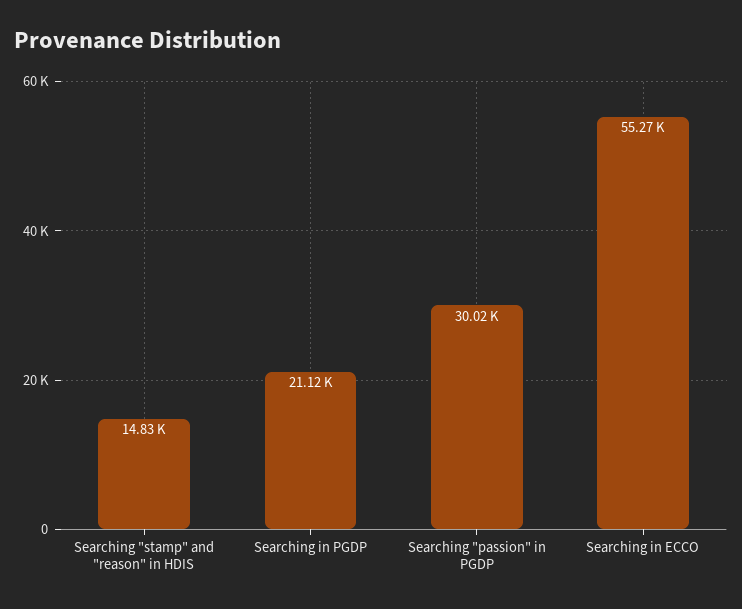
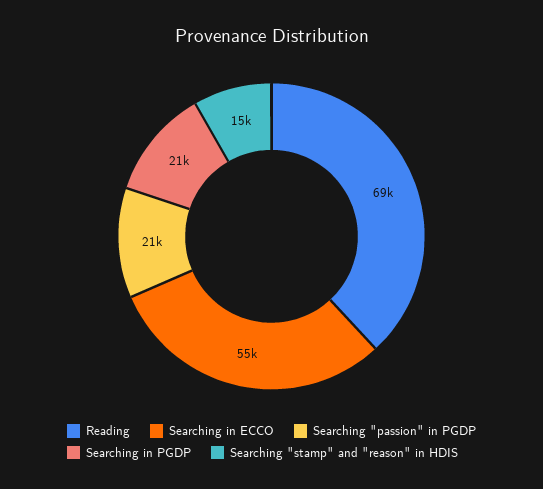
  {
    "Searching \"stamp\" and \"reason\" in HDIS": 14830,
    "Searching in PGDP": 21120,
-   "Searching \"passion\" in PGDP": 30020,
+   "Searching \"passion\" in PGDP": 21000,
-   "Searching in ECCO": 55270
+   "Searching in ECCO": 55270,
+   "Reading": 69000
  }

